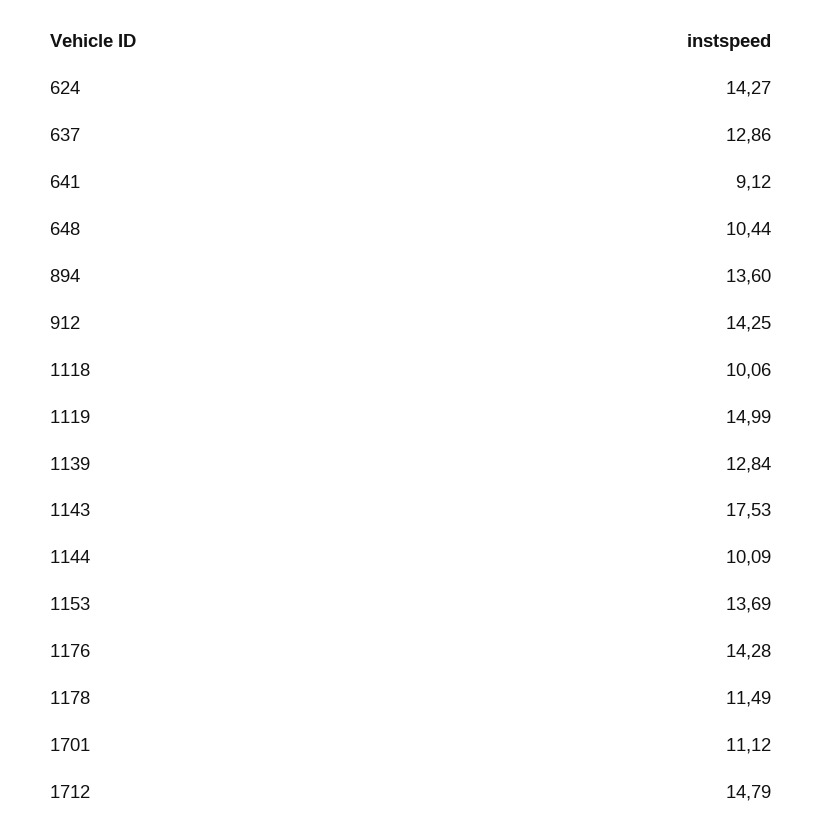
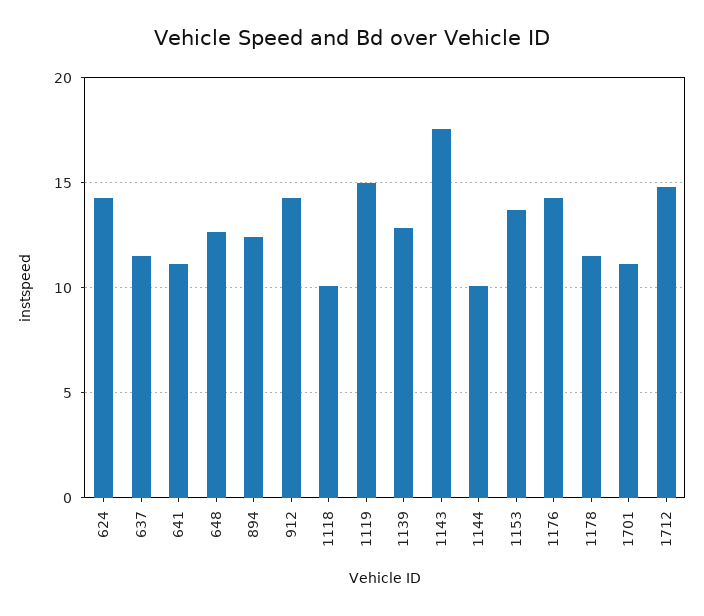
  {
    "624": 14.27,
-   "637": 12.86,
+   "637": 11.5,
-   "641": 9.12,
+   "641": 11,
-   "648": 10.44,
+   "648": 12.5,
-   "894": 13.6,
+   "894": 12.5,
    "912": 14.25,
    "1118": 10.06,
    "1119": 14.99,
    "1139": 12.84,
    "1143": 17.53,
    "1144": 10.09,
    "1153": 13.69,
    "1176": 14.28,
    "1178": 11.49,
    "1701": 11.12,
    "1712": 14.79
  }

